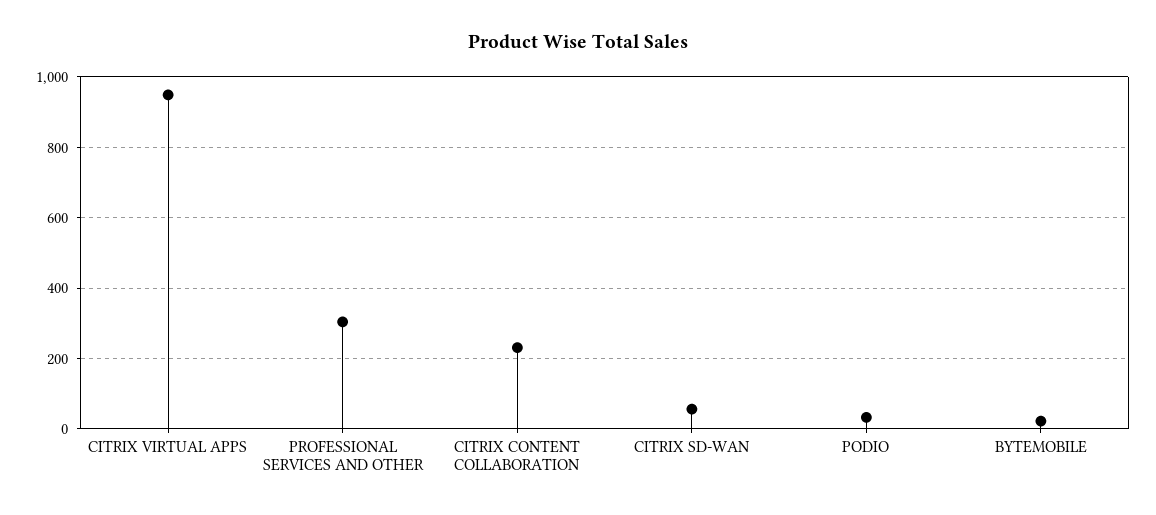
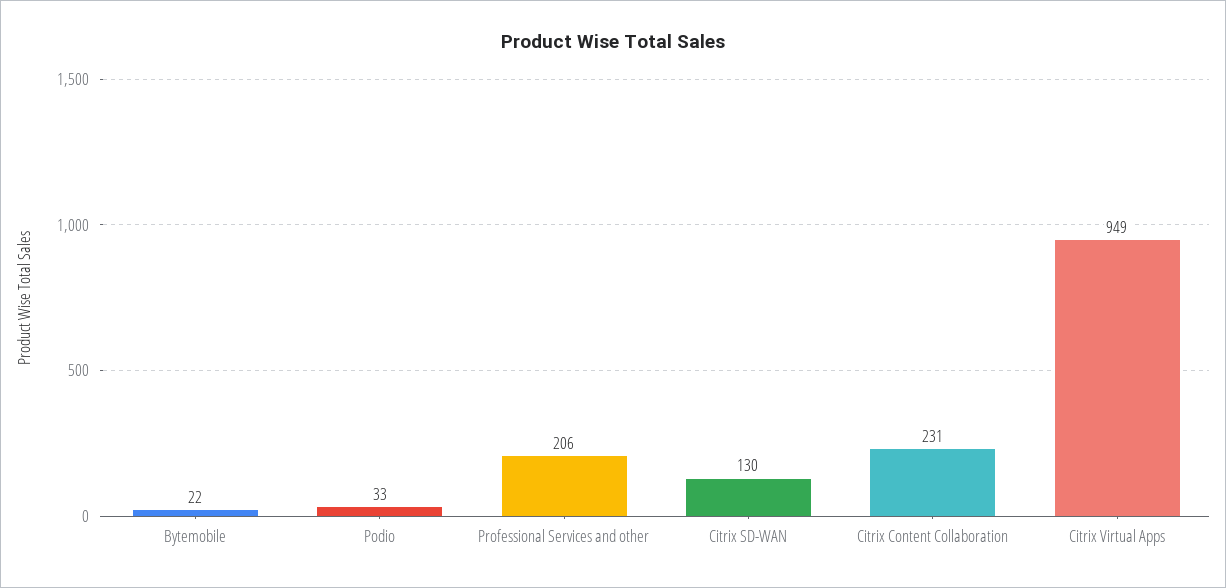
  {
    "CITRIX VIRTUAL APPS": 949,
-   "PROFESSIONAL SERVICES AND OTHER": 300,
+   "PROFESSIONAL SERVICES AND OTHER": 206,
    "CITRIX CONTENT COLLABORATION": 231,
-   "CITRIX SD-WAN": 60,
+   "CITRIX SD-WAN": 130,
    "PODIO": 33,
    "BYTEMOBILE": 22
  }

